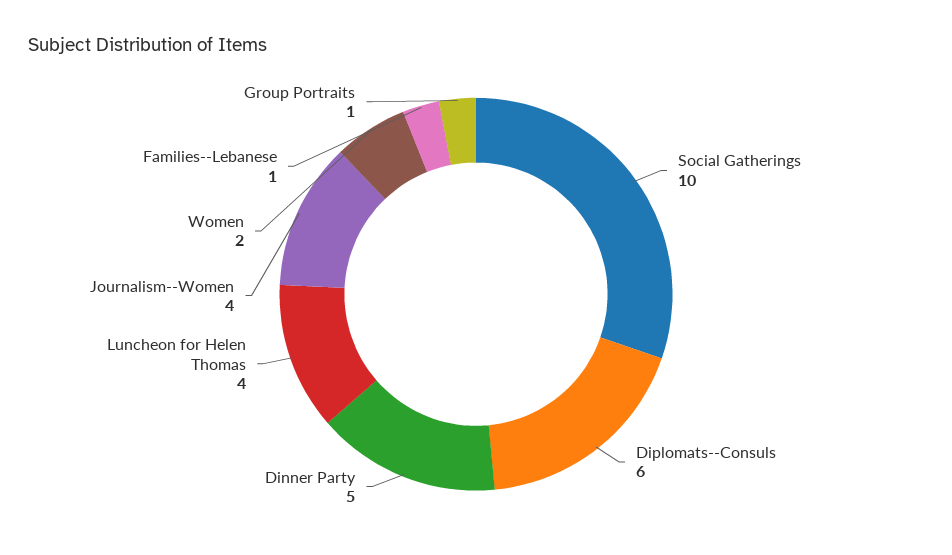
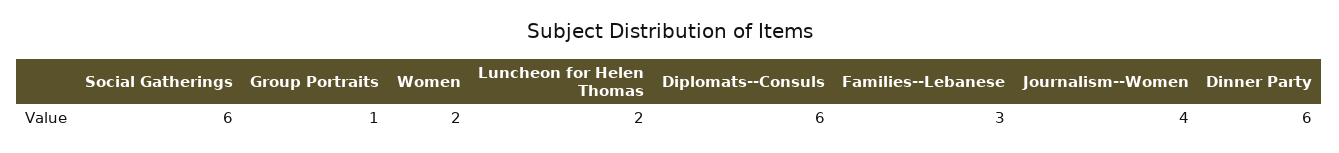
  {
-   "Social Gatherings": 10,
+   "Social Gatherings": 6,
    "Diplomats--Consuls": 6,
-   "Dinner Party": 5,
+   "Dinner Party": 6,
-   "Luncheon for Helen Thomas": 4,
+   "Luncheon for Helen Thomas": 2,
    "Journalism--Women": 4,
    "Women": 2,
-   "Families--Lebanese": 1,
+   "Families--Lebanese": 3,
    "Group Portraits": 1
  }

